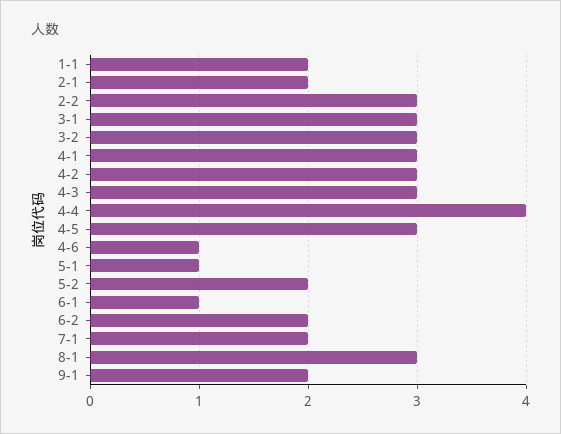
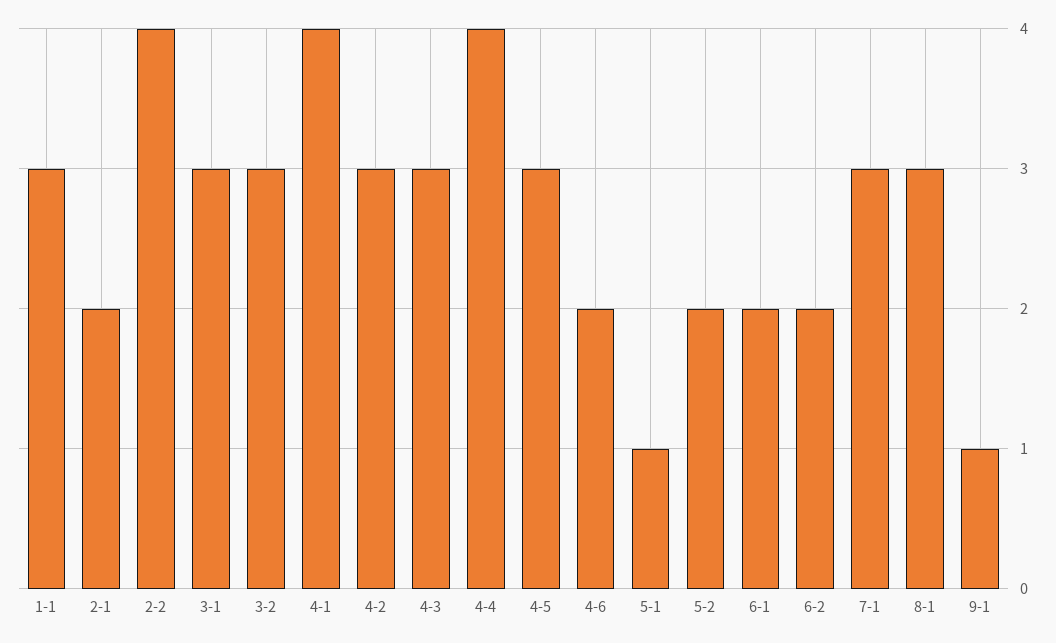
  {
-   "1-1": 2,
+   "1-1": 3,
    "2-1": 2,
-   "2-2": 3,
+   "2-2": 4,
    "3-1": 3,
    "3-2": 3,
-   "4-1": 3,
+   "4-1": 4,
    "4-2": 3,
    "4-3": 3,
    "4-4": 4,
    "4-5": 3,
-   "4-6": 1,
+   "4-6": 2,
    "5-1": 1,
    "5-2": 2,
-   "6-1": 1,
+   "6-1": 2,
    "6-2": 2,
-   "7-1": 2,
+   "7-1": 3,
    "8-1": 3,
-   "9-1": 2
+   "9-1": 1
  }

